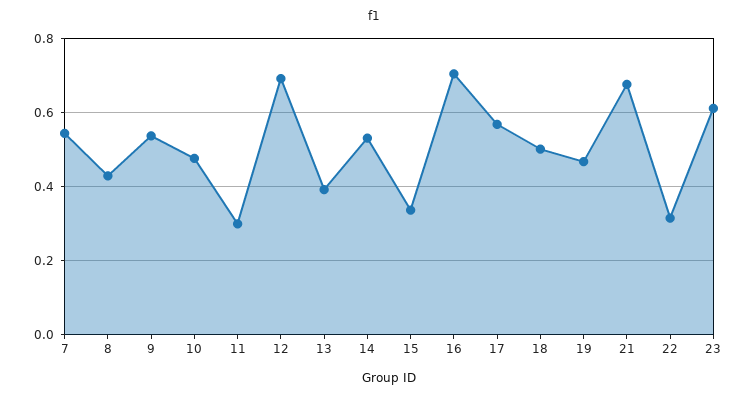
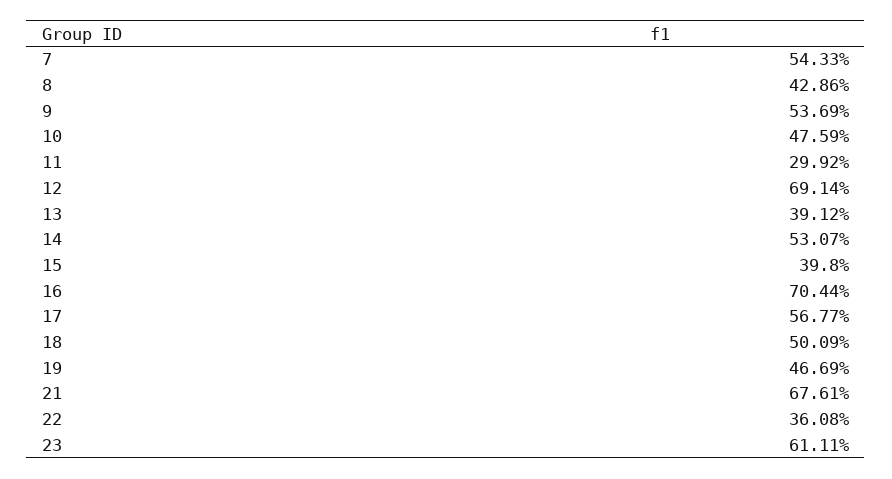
  {
    "7": 0.5433,
    "8": 0.4286,
    "9": 0.5369,
    "10": 0.4759,
    "11": 0.2992,
    "12": 0.6914,
    "13": 0.3912,
    "14": 0.5307,
-   "15": 0.34,
+   "15": 0.398,
    "16": 0.7044,
    "17": 0.5677,
    "18": 0.5009,
    "19": 0.4669,
    "21": 0.6761,
-   "22": 0.32,
+   "22": 0.3608,
    "23": 0.6111
  }

